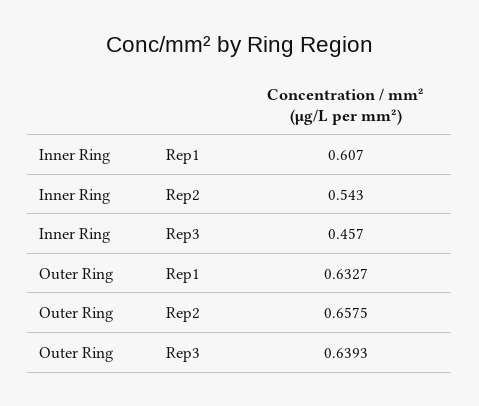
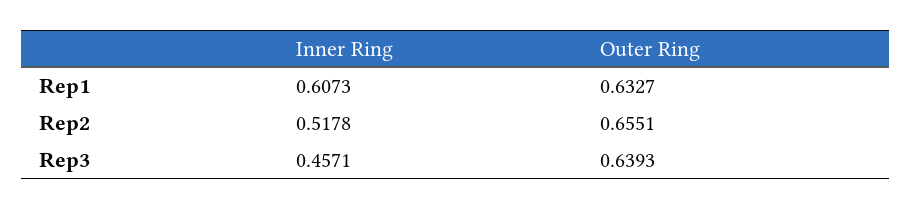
  {
    "Inner Ring": {
      "Rep1": 0.6073,
-     "Rep2": 0.543,
+     "Rep2": 0.5178,
      "Rep3": 0.4571
    },
    "Outer Ring": {
      "Rep1": 0.6327,
-     "Rep2": 0.6575,
+     "Rep2": 0.6551,
      "Rep3": 0.6393
    }
  }

